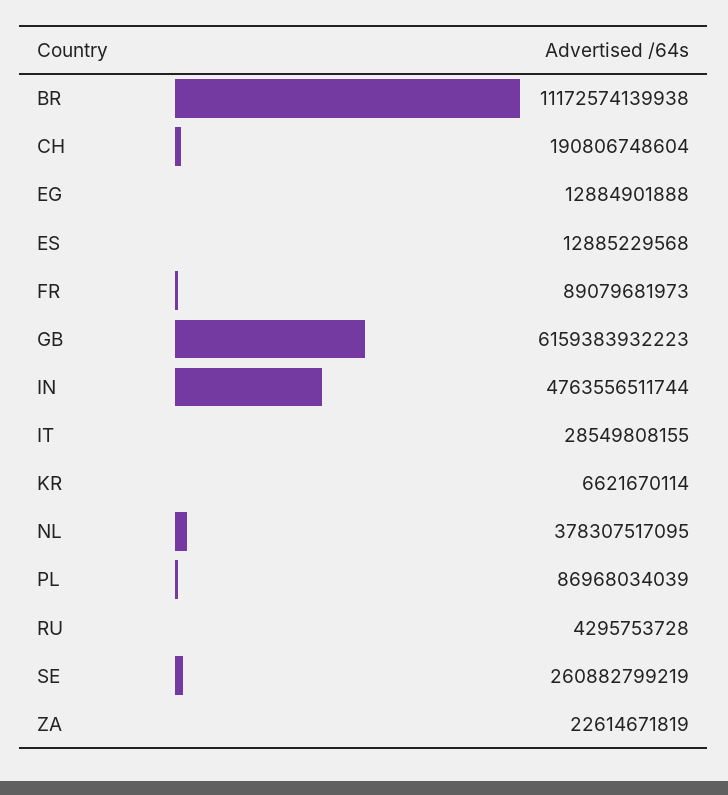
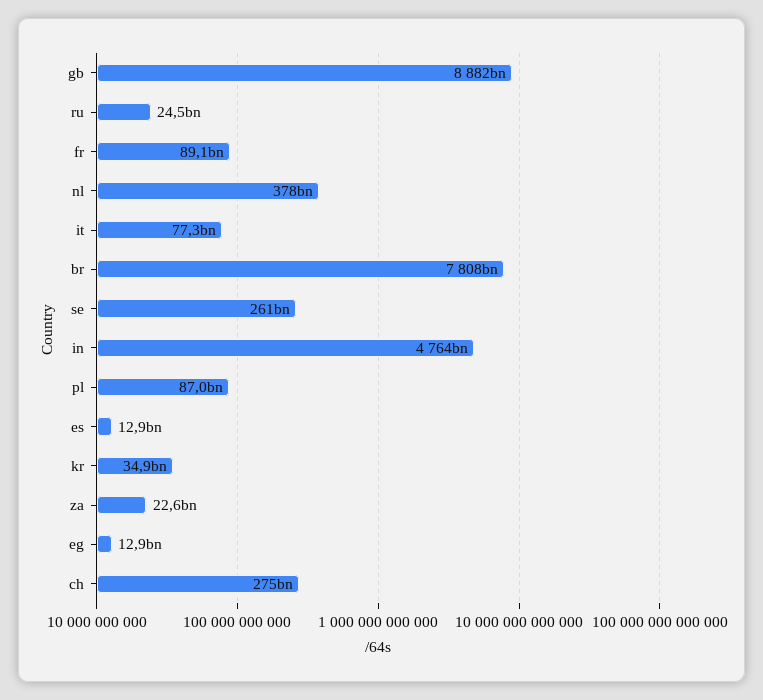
  {
-   "BR": 11172574139938,
+   "BR": 7808000000000,
-   "CH": 190806748604,
+   "CH": 275000000000,
    "EG": 12884901888,
    "ES": 12885229568,
    "FR": 89079681973,
-   "GB": 6159383932223,
+   "GB": 8882000000000,
    "IN": 4763556511744,
-   "IT": 28549808155,
+   "IT": 77300000000,
-   "KR": 6621670114,
+   "KR": 34900000000,
    "NL": 378307517095,
    "PL": 86968034039,
-   "RU": 4295753728,
+   "RU": 24500000000,
    "SE": 260882799219,
    "ZA": 22614671819
  }

